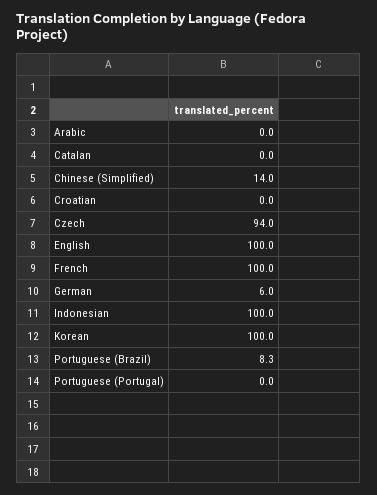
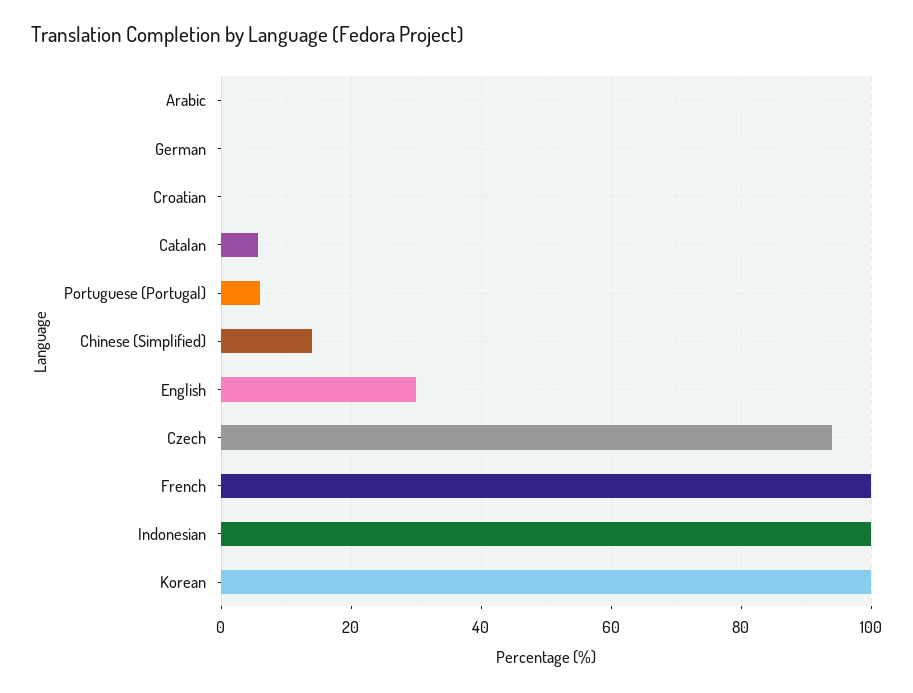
  {
    "Arabic": 0,
-   "Catalan": 0,
+   "Catalan": 6,
    "Chinese (Simplified)": 14,
    "Croatian": 0,
    "Czech": 94,
-   "English": 100,
+   "English": 30,
    "French": 100,
-   "German": 6,
+   "German": 0,
    "Indonesian": 100,
    "Korean": 100,
-   "Portuguese (Brazil)": 8.3,
-   "Portuguese (Portugal)": 0
+   "Portuguese (Portugal)": 6
  }

